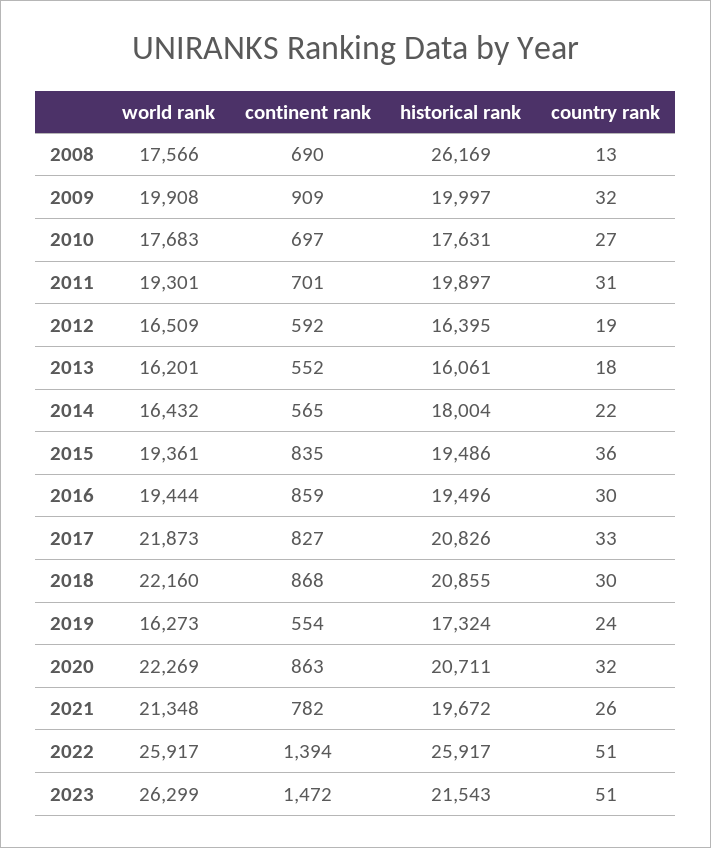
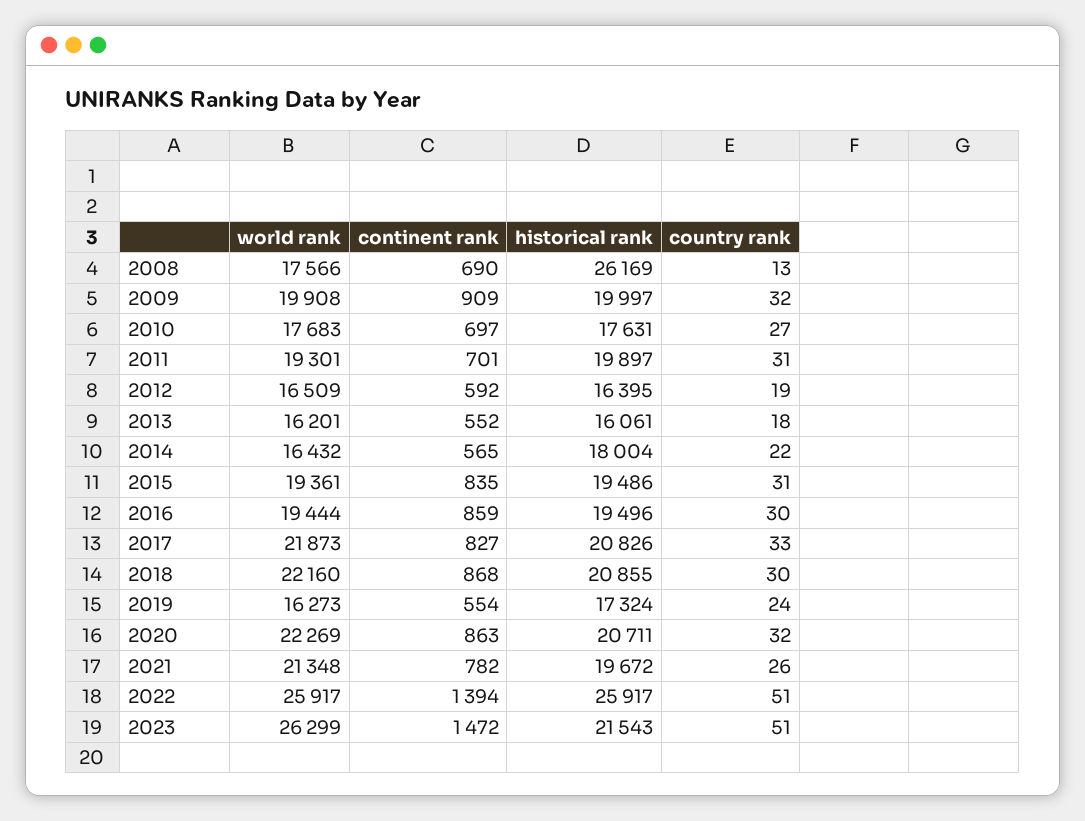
  {
    "world rank": {
      "2008": 17566,
      "2009": 19908,
      "2010": 17683,
      "2011": 19301,
      "2012": 16509,
      "2013": 16201,
      "2014": 16432,
      "2015": 19361,
      "2016": 19444,
      "2017": 21873,
      "2018": 22160,
      "2019": 16273,
      "2020": 22269,
      "2021": 21348,
      "2022": 25917,
      "2023": 26299
    },
    "continent rank": {
      "2008": 690,
      "2009": 909,
      "2010": 697,
      "2011": 701,
      "2012": 592,
      "2013": 552,
      "2014": 565,
      "2015": 835,
      "2016": 859,
      "2017": 827,
      "2018": 868,
      "2019": 554,
      "2020": 863,
      "2021": 782,
      "2022": 1394,
      "2023": 1472
    },
    "historical rank": {
      "2008": 26169,
      "2009": 19997,
      "2010": 17631,
      "2011": 19897,
      "2012": 16395,
      "2013": 16061,
      "2014": 18004,
      "2015": 19486,
      "2016": 19496,
      "2017": 20826,
      "2018": 20855,
      "2019": 17324,
      "2020": 20711,
      "2021": 19672,
      "2022": 25917,
      "2023": 21543
    },
    "country rank": {
      "2008": 13,
      "2009": 32,
      "2010": 27,
      "2011": 31,
      "2012": 19,
      "2013": 18,
      "2014": 22,
-     "2015": 36,
+     "2015": 31,
      "2016": 30,
      "2017": 33,
      "2018": 30,
      "2019": 24,
      "2020": 32,
      "2021": 26,
      "2022": 51,
      "2023": 51
    }
  }

